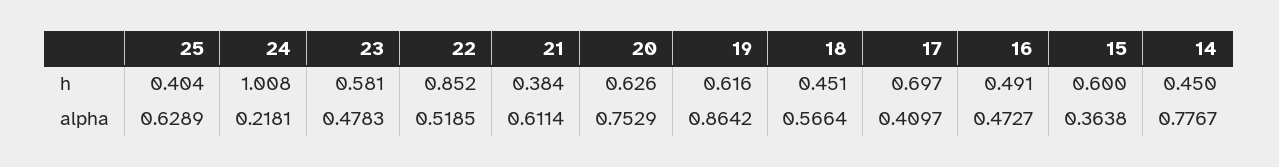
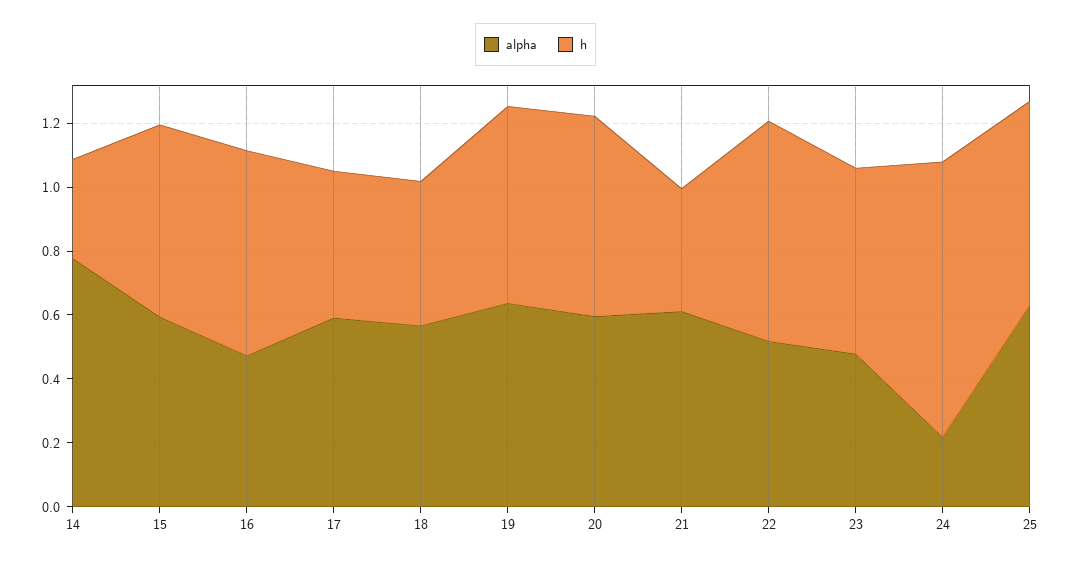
  {
    "h": {
-     "25": 0.404,
+     "25": 0.65,
-     "24": 1.008,
+     "24": 0.85,
      "23": 0.581,
-     "22": 0.852,
+     "22": 0.7,
      "21": 0.384,
      "20": 0.626,
      "19": 0.616,
      "18": 0.451,
-     "17": 0.697,
+     "17": 0.45,
-     "16": 0.491,
+     "16": 0.65,
      "15": 0.6,
-     "14": 0.45
+     "14": 0.3
    },
    "alpha": {
      "25": 0.6289,
      "24": 0.2181,
      "23": 0.4783,
      "22": 0.5185,
      "21": 0.6114,
-     "20": 0.7529,
+     "20": 0.6,
-     "19": 0.8642,
+     "19": 0.65,
      "18": 0.5664,
-     "17": 0.4097,
+     "17": 0.6,
      "16": 0.4727,
-     "15": 0.3638,
+     "15": 0.6,
      "14": 0.7767
    }
  }

